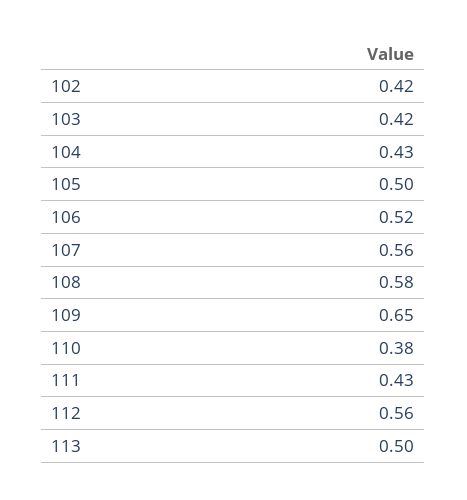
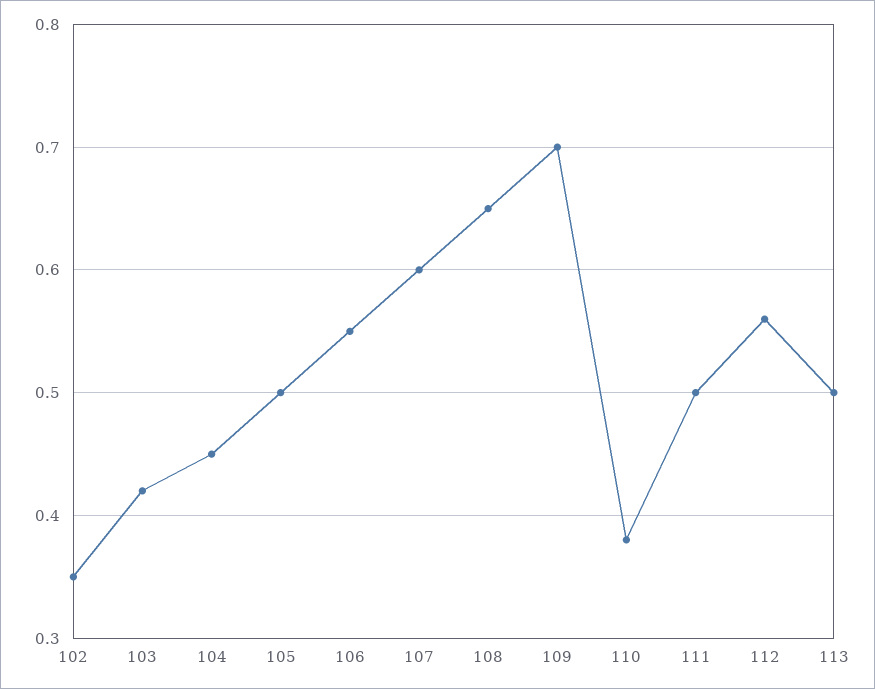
  {
-   "102": 0.42,
+   "102": 0.35,
    "103": 0.42,
-   "104": 0.43,
+   "104": 0.45,
    "105": 0.5,
-   "106": 0.52,
+   "106": 0.55,
-   "107": 0.56,
+   "107": 0.6,
-   "108": 0.58,
+   "108": 0.65,
-   "109": 0.65,
+   "109": 0.7,
    "110": 0.38,
-   "111": 0.43,
+   "111": 0.5,
    "112": 0.56,
    "113": 0.5
  }

